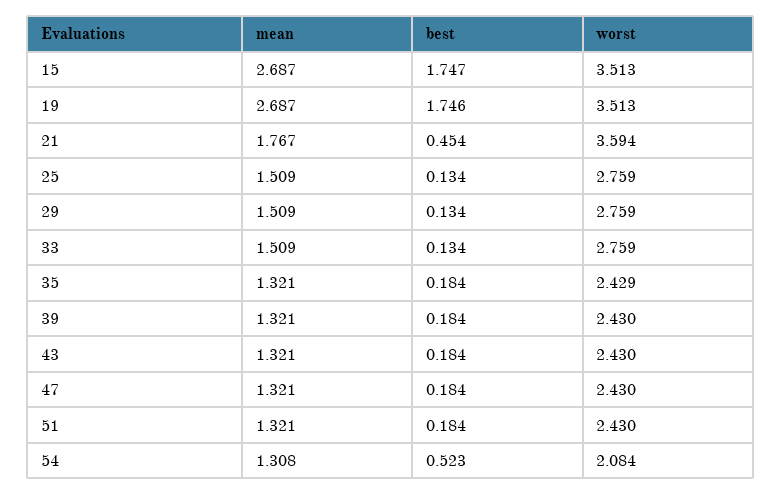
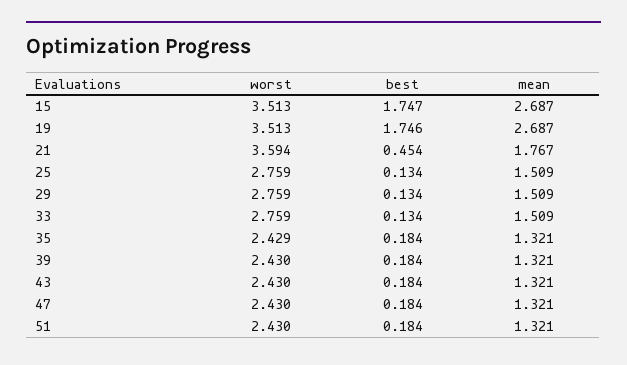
  {
    "mean": {
      "15": 2.687,
      "19": 2.687,
      "21": 1.767,
      "25": 1.509,
      "29": 1.509,
      "33": 1.509,
      "35": 1.321,
      "39": 1.321,
      "43": 1.321,
      "47": 1.321,
-     "51": 1.321,
+     "51": 1.321
-     "54": 1.308
    },
    "best": {
      "15": 1.747,
      "19": 1.746,
      "21": 0.454,
      "25": 0.134,
      "29": 0.134,
      "33": 0.134,
      "35": 0.184,
      "39": 0.184,
      "43": 0.184,
      "47": 0.184,
-     "51": 0.184,
+     "51": 0.184
-     "54": 0.523
    },
    "worst": {
      "15": 3.513,
      "19": 3.513,
      "21": 3.594,
      "25": 2.759,
      "29": 2.759,
      "33": 2.759,
      "35": 2.429,
      "39": 2.43,
      "43": 2.43,
      "47": 2.43,
-     "51": 2.43,
+     "51": 2.43
-     "54": 2.084
    }
  }

